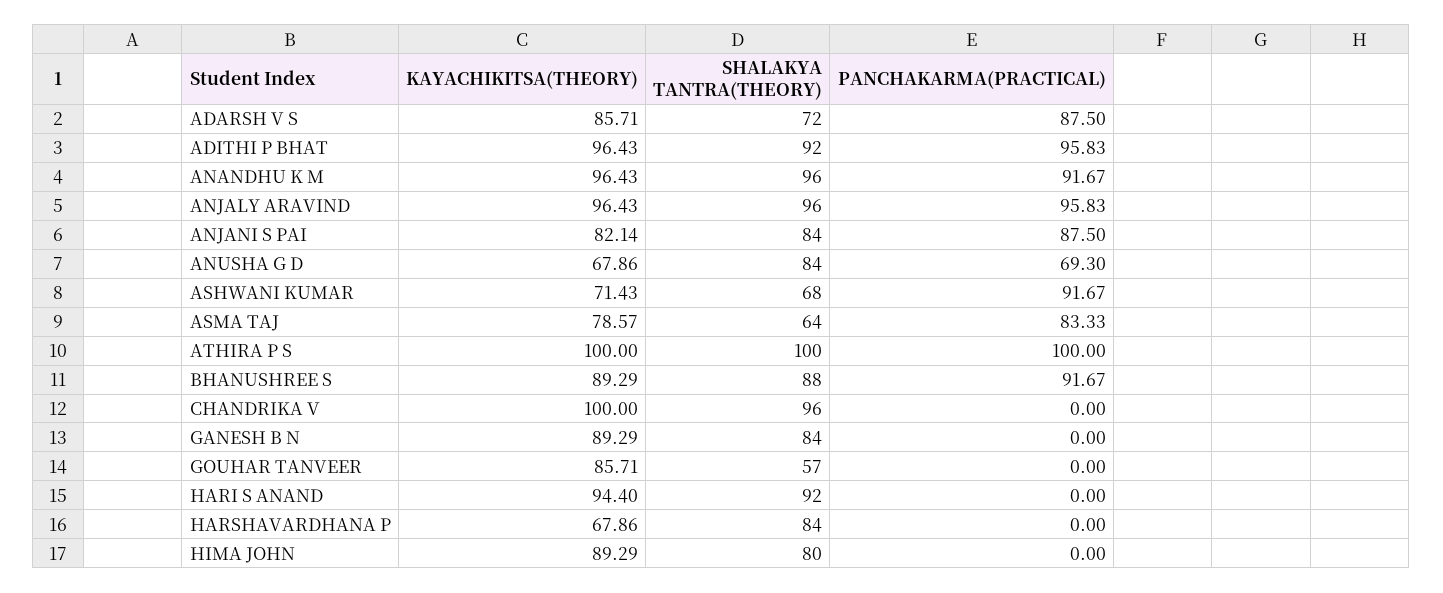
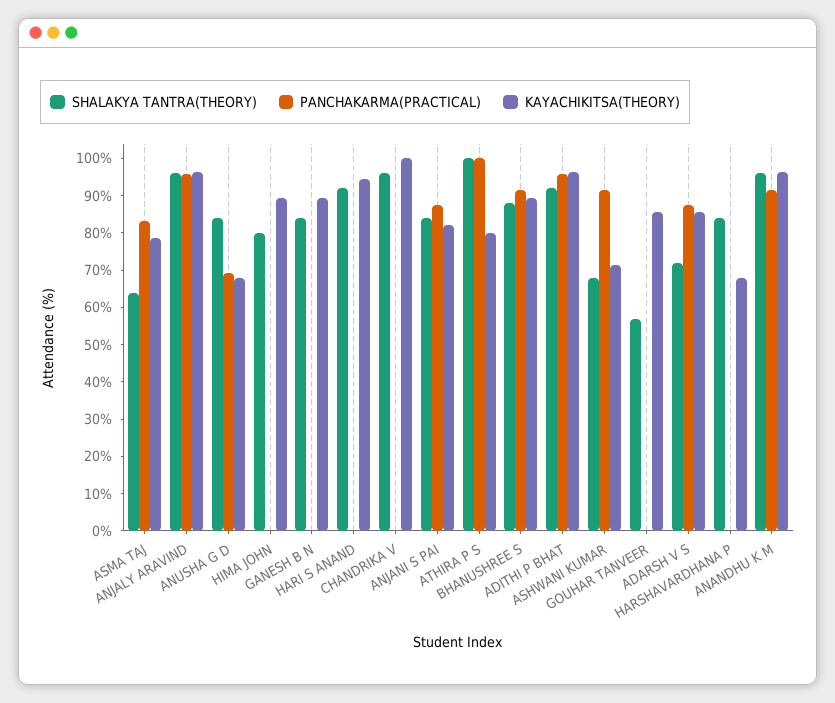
  {
    "KAYACHIKITSA(THEORY)": {
      "ADARSH V S": 85.71,
      "ADITHI P BHAT": 96.43,
      "ANANDHU K M": 96.43,
      "ANJALY ARAVIND": 96.43,
      "ANJANI S PAI": 82.14,
      "ANUSHA G D": 67.86,
      "ASHWANI KUMAR": 71.43,
      "ASMA TAJ": 78.57,
-     "ATHIRA P S": 100,
+     "ATHIRA P S": 80,
      "BHANUSHREE S": 89.29,
      "CHANDRIKA V": 100,
      "GANESH B N": 89.29,
      "GOUHAR TANVEER": 85.71,
      "HARI S ANAND": 94.4,
      "HARSHAVARDHANA P": 67.86,
      "HIMA JOHN": 89.29
    },
    "SHALAKYA TANTRA(THEORY)": {
      "ADARSH V S": 72,
      "ADITHI P BHAT": 92,
      "ANANDHU K M": 96,
      "ANJALY ARAVIND": 96,
      "ANJANI S PAI": 84,
      "ANUSHA G D": 84,
      "ASHWANI KUMAR": 68,
      "ASMA TAJ": 64,
      "ATHIRA P S": 100,
      "BHANUSHREE S": 88,
      "CHANDRIKA V": 96,
      "GANESH B N": 84,
      "GOUHAR TANVEER": 57,
      "HARI S ANAND": 92,
      "HARSHAVARDHANA P": 84,
      "HIMA JOHN": 80
    },
    "PANCHAKARMA(PRACTICAL)": {
      "ADARSH V S": 87.5,
      "ADITHI P BHAT": 95.83,
      "ANANDHU K M": 91.67,
      "ANJALY ARAVIND": 95.83,
      "ANJANI S PAI": 87.5,
      "ANUSHA G D": 69.3,
      "ASHWANI KUMAR": 91.67,
      "ASMA TAJ": 83.33,
      "ATHIRA P S": 100,
      "BHANUSHREE S": 91.67,
      "CHANDRIKA V": 0,
      "GANESH B N": 0,
      "GOUHAR TANVEER": 0,
      "HARI S ANAND": 0,
      "HARSHAVARDHANA P": 0,
      "HIMA JOHN": 0
    }
  }

